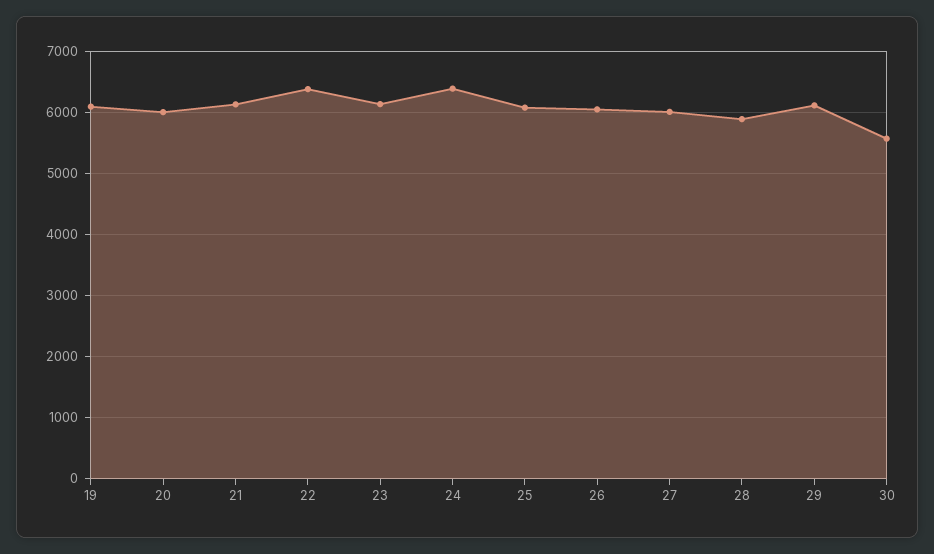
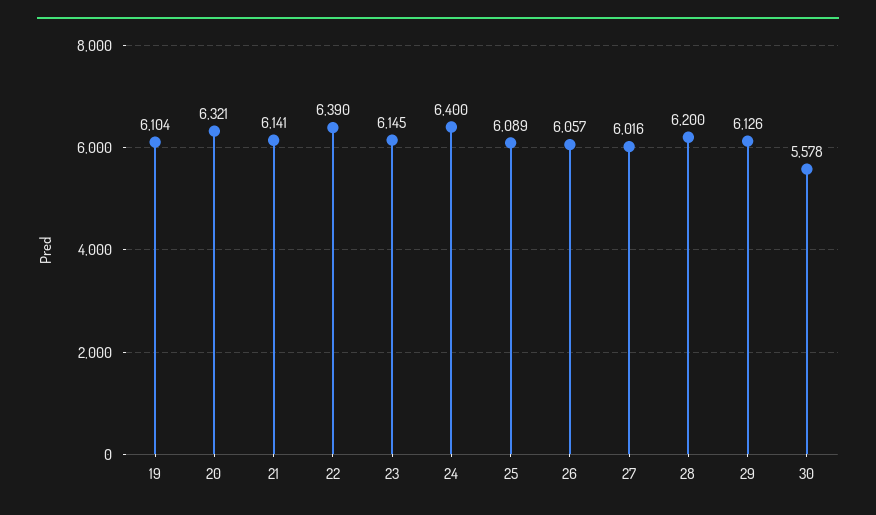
  {
    "19": 6104,
-   "20": 6000,
+   "20": 6321,
    "21": 6141,
    "22": 6390,
    "23": 6145,
    "24": 6400,
    "25": 6089,
    "26": 6057,
    "27": 6016,
-   "28": 5900,
+   "28": 6200,
    "29": 6126,
    "30": 5578
  }

